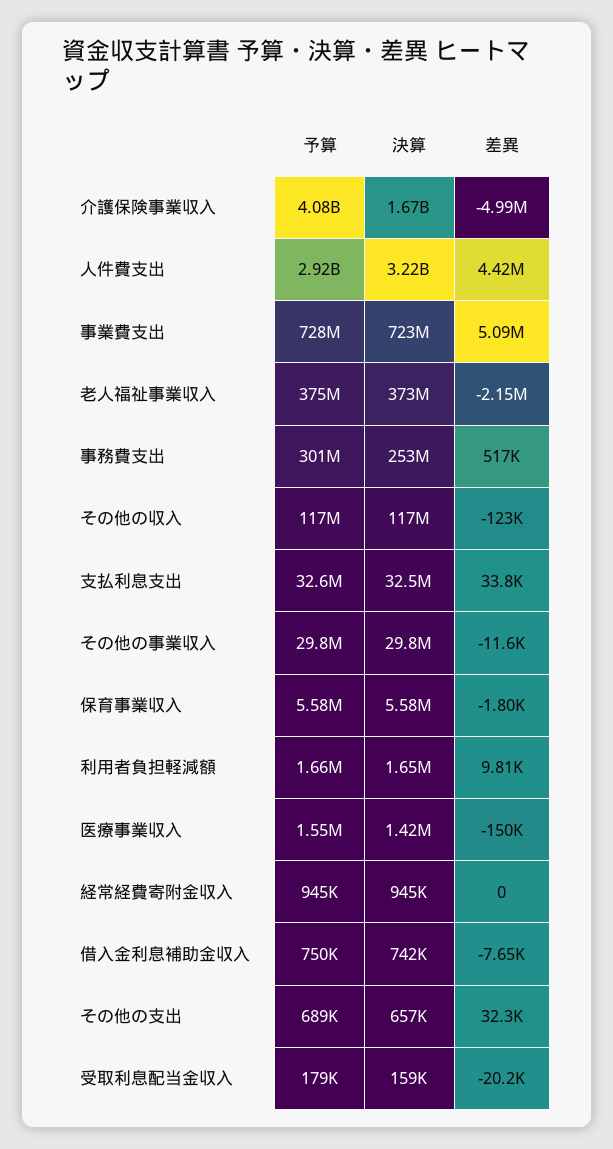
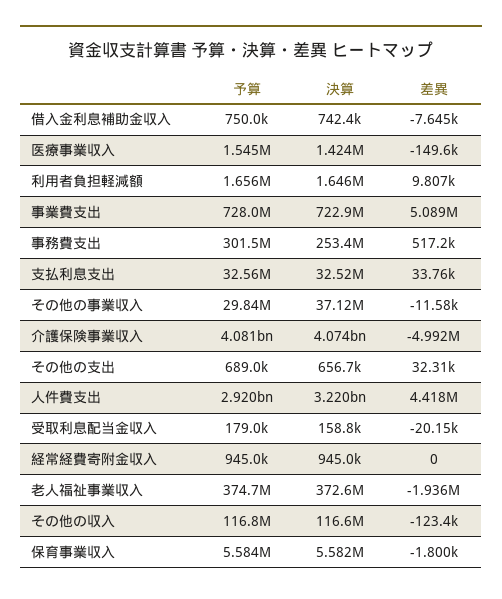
  {
    "予算": {
      "介護保険事業収入": 4081000000,
      "人件費支出": 2920000000,
      "事業費支出": 728000000,
      "老人福祉事業収入": 374700000,
      "事務費支出": 301500000,
      "その他の収入": 116800000,
      "支払利息支出": 32560000,
      "その他の事業収入": 29840000,
      "保育事業収入": 5584000,
      "利用者負担軽減額": 1656000,
      "医療事業収入": 1545000,
      "経常経費寄附金収入": 945000,
      "借入金利息補助金収入": 750000,
      "その他の支出": 689000,
      "受取利息配当金収入": 179000
    },
    "決算": {
-     "介護保険事業収入": 1670000000,
+     "介護保険事業収入": 4074000000,
      "人件費支出": 3220000000,
      "事業費支出": 722900000,
      "老人福祉事業収入": 372600000,
      "事務費支出": 253400000,
      "その他の収入": 116600000,
      "支払利息支出": 32520000,
-     "その他の事業収入": 29800000,
+     "その他の事業収入": 37120000,
      "保育事業収入": 5582000,
      "利用者負担軽減額": 1646000,
      "医療事業収入": 1424000,
      "経常経費寄附金収入": 945000,
      "借入金利息補助金収入": 742400,
      "その他の支出": 656700,
      "受取利息配当金収入": 158800
    },
    "差異": {
      "介護保険事業収入": -4992000,
      "人件費支出": 4418000,
      "事業費支出": 5089000,
-     "老人福祉事業収入": -2150000,
+     "老人福祉事業収入": -1936000,
      "事務費支出": 517200,
      "その他の収入": -123400,
      "支払利息支出": 33760,
      "その他の事業収入": -11580,
      "保育事業収入": -1800,
      "利用者負担軽減額": 9807,
      "医療事業収入": -149600,
      "経常経費寄附金収入": 0,
      "借入金利息補助金収入": -7645,
      "その他の支出": 32310,
      "受取利息配当金収入": -20150
    }
  }

